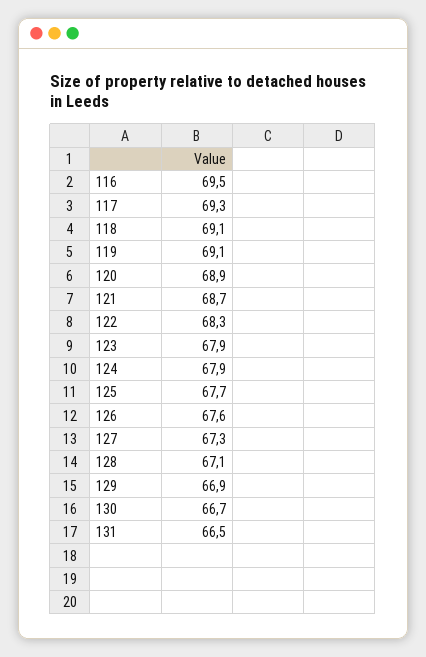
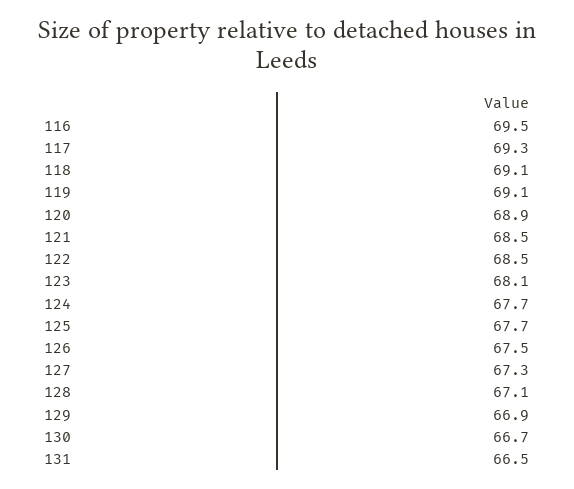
  {
    "116": 69.5,
    "117": 69.3,
    "118": 69.1,
    "119": 69.1,
    "120": 68.9,
-   "121": 68.7,
+   "121": 68.5,
-   "122": 68.3,
+   "122": 68.5,
-   "123": 67.9,
+   "123": 68.1,
-   "124": 67.9,
+   "124": 67.7,
    "125": 67.7,
-   "126": 67.6,
+   "126": 67.5,
    "127": 67.3,
    "128": 67.1,
    "129": 66.9,
    "130": 66.7,
    "131": 66.5
  }

